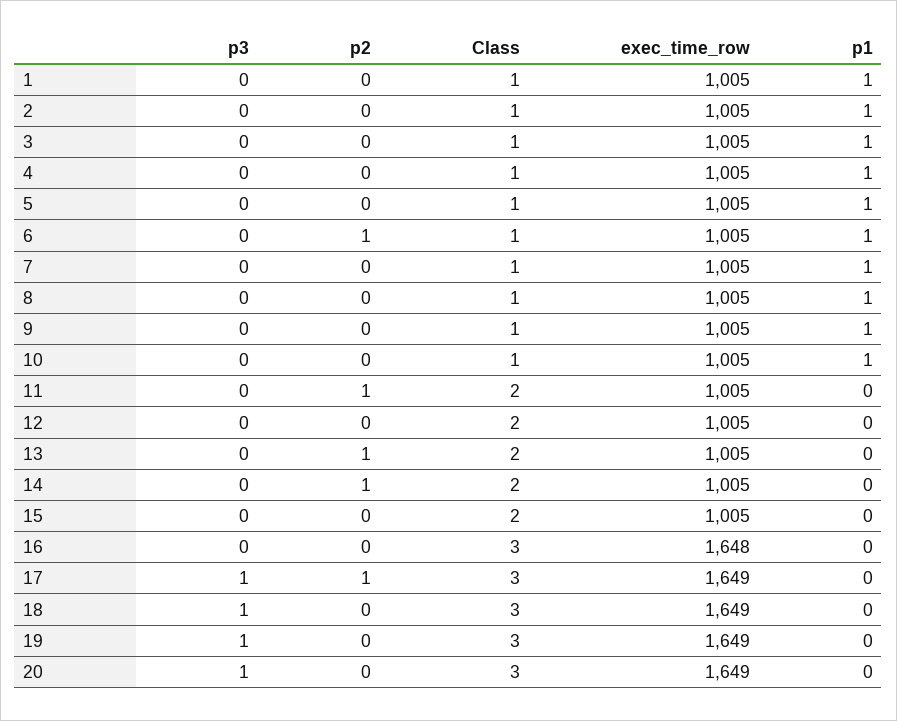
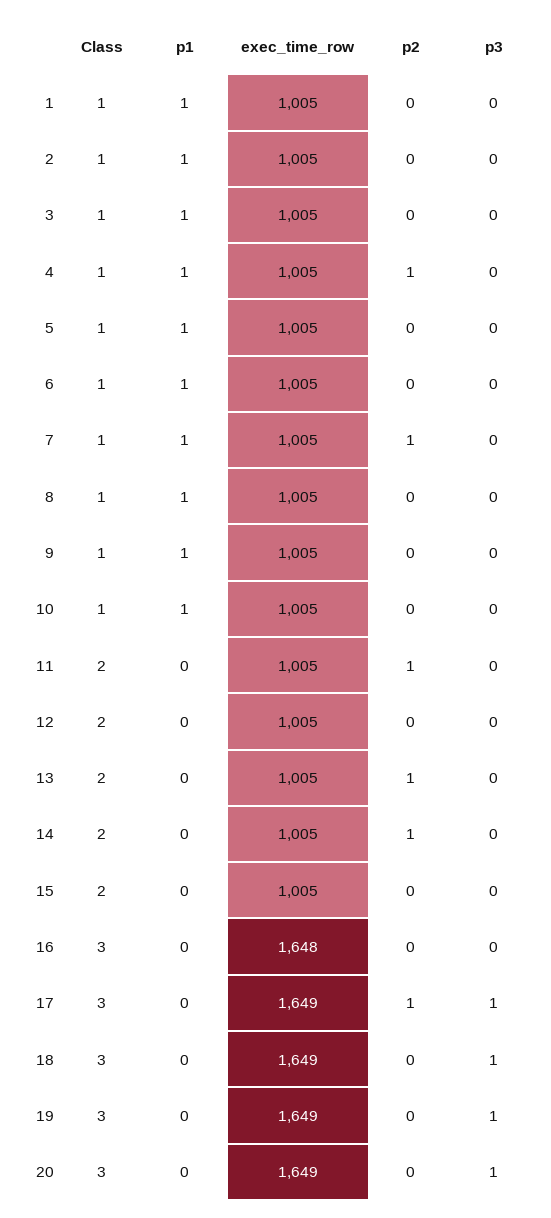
  {
    "p3": {
      "1": 0,
      "2": 0,
      "3": 0,
      "4": 0,
      "5": 0,
      "6": 0,
      "7": 0,
      "8": 0,
      "9": 0,
      "10": 0,
      "11": 0,
      "12": 0,
      "13": 0,
      "14": 0,
      "15": 0,
      "16": 0,
      "17": 1,
      "18": 1,
      "19": 1,
      "20": 1
    },
    "p2": {
      "1": 0,
      "2": 0,
      "3": 0,
-     "4": 0,
+     "4": 1,
      "5": 0,
-     "6": 1,
+     "6": 0,
-     "7": 0,
+     "7": 1,
      "8": 0,
      "9": 0,
      "10": 0,
      "11": 1,
      "12": 0,
      "13": 1,
      "14": 1,
      "15": 0,
      "16": 0,
      "17": 1,
      "18": 0,
      "19": 0,
      "20": 0
    },
    "Class": {
      "1": 1,
      "2": 1,
      "3": 1,
      "4": 1,
      "5": 1,
      "6": 1,
      "7": 1,
      "8": 1,
      "9": 1,
      "10": 1,
      "11": 2,
      "12": 2,
      "13": 2,
      "14": 2,
      "15": 2,
      "16": 3,
      "17": 3,
      "18": 3,
      "19": 3,
      "20": 3
    },
    "exec_time_row": {
      "1": 1005,
      "2": 1005,
      "3": 1005,
      "4": 1005,
      "5": 1005,
      "6": 1005,
      "7": 1005,
      "8": 1005,
      "9": 1005,
      "10": 1005,
      "11": 1005,
      "12": 1005,
      "13": 1005,
      "14": 1005,
      "15": 1005,
      "16": 1648,
      "17": 1649,
      "18": 1649,
      "19": 1649,
      "20": 1649
    },
    "p1": {
      "1": 1,
      "2": 1,
      "3": 1,
      "4": 1,
      "5": 1,
      "6": 1,
      "7": 1,
      "8": 1,
      "9": 1,
      "10": 1,
      "11": 0,
      "12": 0,
      "13": 0,
      "14": 0,
      "15": 0,
      "16": 0,
      "17": 0,
      "18": 0,
      "19": 0,
      "20": 0
    }
  }

